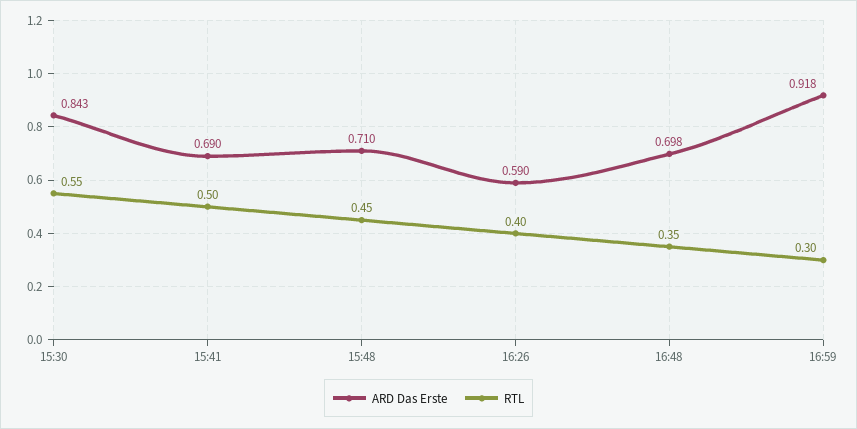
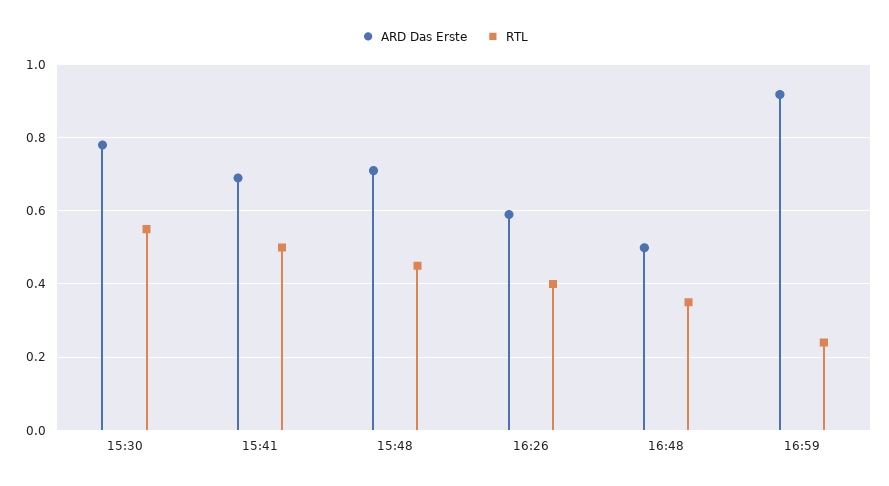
  {
    "ARD Das Erste": {
-     "15:30": 0.843,
+     "15:30": 0.78,
      "15:41": 0.69,
      "15:48": 0.71,
      "16:26": 0.59,
-     "16:48": 0.698,
+     "16:48": 0.5,
      "16:59": 0.918
    },
    "RTL": {
      "15:30": 0.55,
      "15:41": 0.5,
      "15:48": 0.45,
      "16:26": 0.4,
      "16:48": 0.35,
-     "16:59": 0.3
+     "16:59": 0.24
    }
  }

